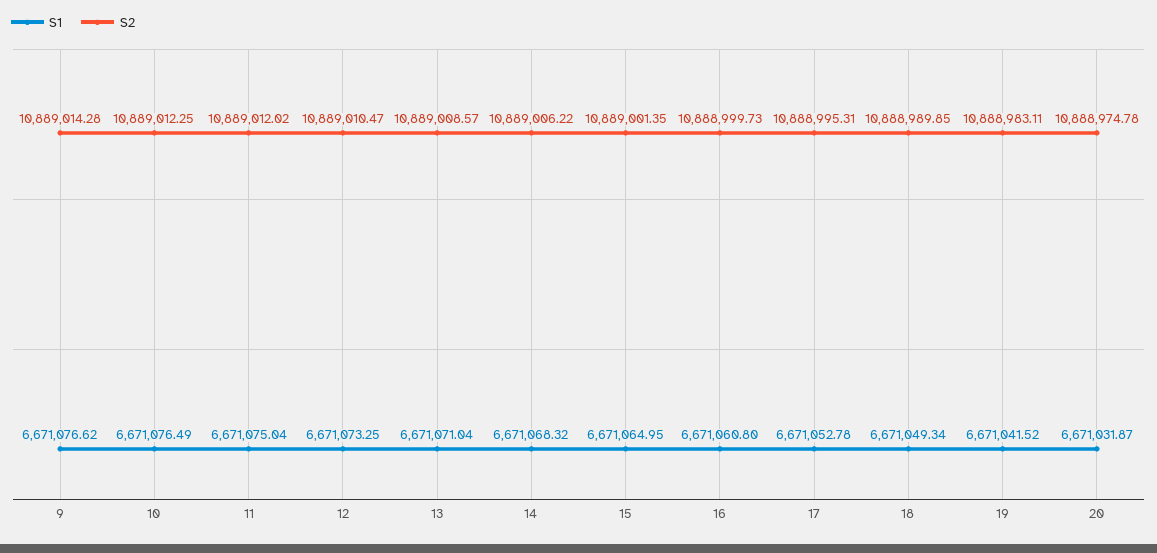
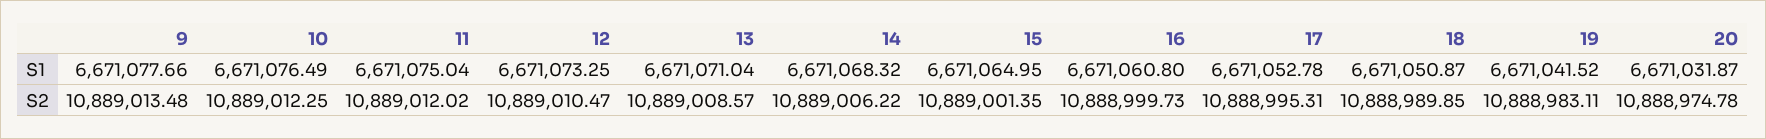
  {
    "S1": {
-     "9": 6671076.62,
+     "9": 6671077.66,
      "10": 6671076.49,
      "11": 6671075.04,
      "12": 6671073.25,
      "13": 6671071.04,
      "14": 6671068.32,
      "15": 6671064.95,
      "16": 6671060.8,
      "17": 6671052.78,
-     "18": 6671049.34,
+     "18": 6671050.87,
      "19": 6671041.52,
      "20": 6671031.87
    },
    "S2": {
-     "9": 10889014.28,
+     "9": 10889013.48,
      "10": 10889012.25,
      "11": 10889012.02,
      "12": 10889010.47,
      "13": 10889008.57,
      "14": 10889006.22,
      "15": 10889001.35,
      "16": 10888999.73,
      "17": 10888995.31,
      "18": 10888989.85,
      "19": 10888983.11,
      "20": 10888974.78
    }
  }

